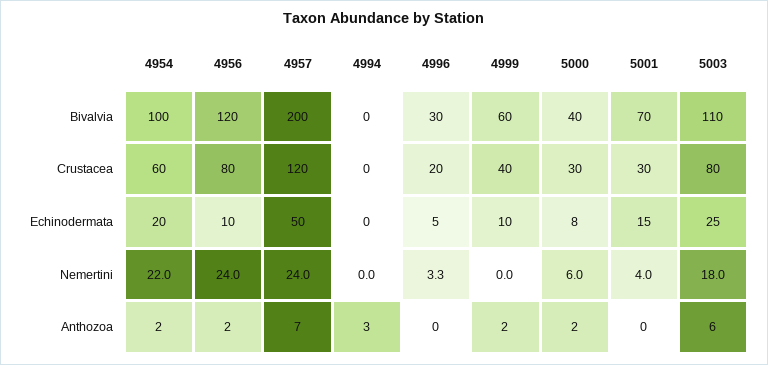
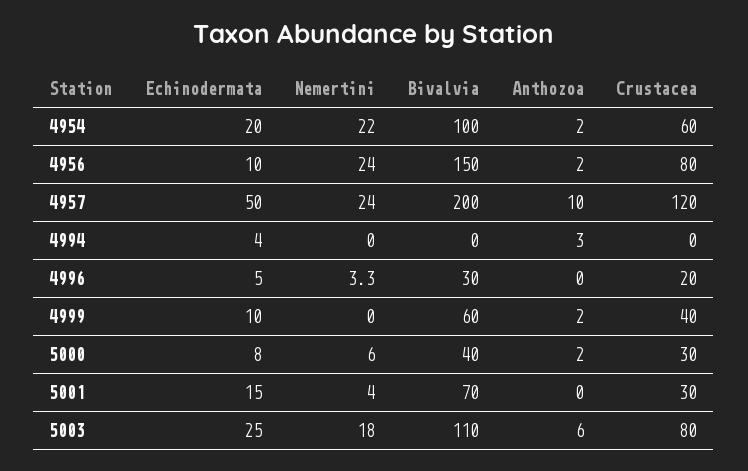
  {
    "4954": {
      "Bivalvia": 100,
      "Crustacea": 60,
      "Echinodermata": 20,
      "Nemertini": 22,
      "Anthozoa": 2
    },
    "4956": {
-     "Bivalvia": 120,
+     "Bivalvia": 150,
      "Crustacea": 80,
      "Echinodermata": 10,
      "Nemertini": 24,
      "Anthozoa": 2
    },
    "4957": {
      "Bivalvia": 200,
      "Crustacea": 120,
      "Echinodermata": 50,
      "Nemertini": 24,
-     "Anthozoa": 7
+     "Anthozoa": 10
    },
    "4994": {
      "Bivalvia": 0,
      "Crustacea": 0,
-     "Echinodermata": 0,
+     "Echinodermata": 4,
      "Nemertini": 0,
      "Anthozoa": 3
    },
    "4996": {
      "Bivalvia": 30,
      "Crustacea": 20,
      "Echinodermata": 5,
      "Nemertini": 3.3,
      "Anthozoa": 0
    },
    "4999": {
      "Bivalvia": 60,
      "Crustacea": 40,
      "Echinodermata": 10,
      "Nemertini": 0,
      "Anthozoa": 2
    },
    "5000": {
      "Bivalvia": 40,
      "Crustacea": 30,
      "Echinodermata": 8,
      "Nemertini": 6,
      "Anthozoa": 2
    },
    "5001": {
      "Bivalvia": 70,
      "Crustacea": 30,
      "Echinodermata": 15,
      "Nemertini": 4,
      "Anthozoa": 0
    },
    "5003": {
      "Bivalvia": 110,
      "Crustacea": 80,
      "Echinodermata": 25,
      "Nemertini": 18,
      "Anthozoa": 6
    }
  }

